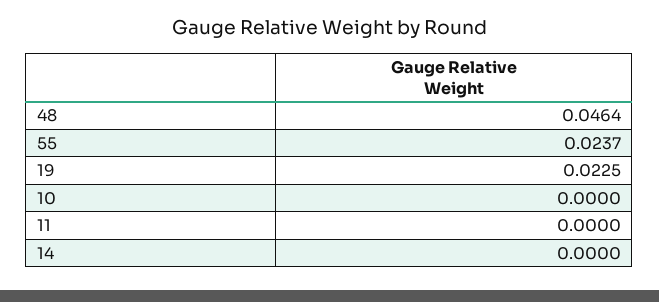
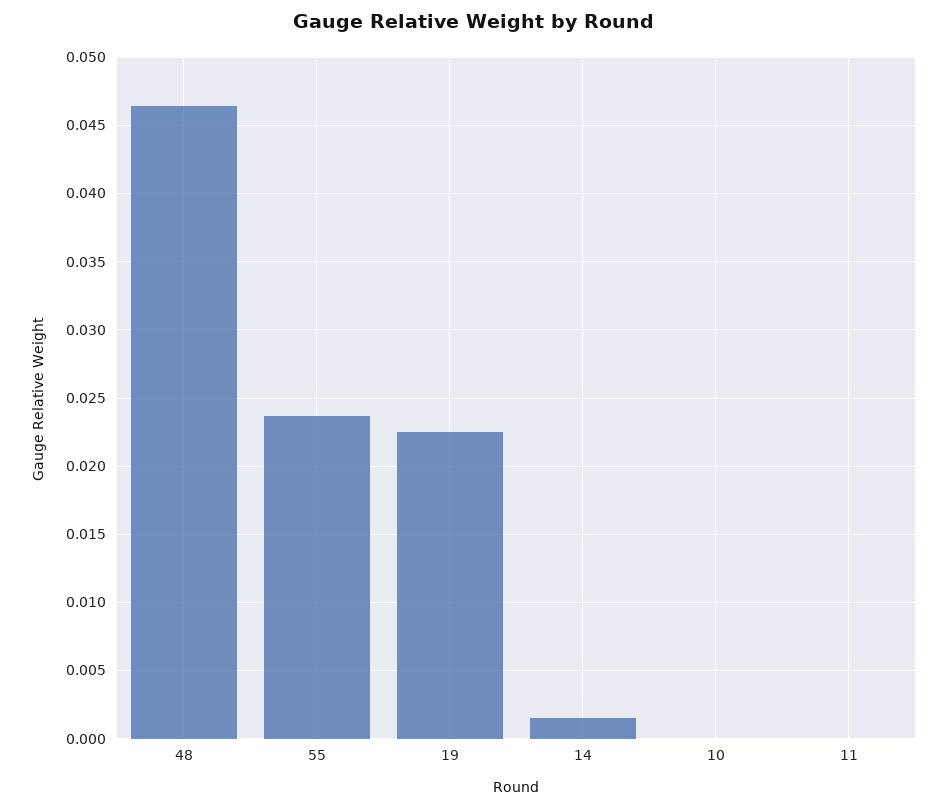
  {
    "48": 0.0464,
    "55": 0.0237,
    "19": 0.0225,
    "10": 0,
    "11": 0,
-   "14": 0
+   "14": 0.0015
  }

